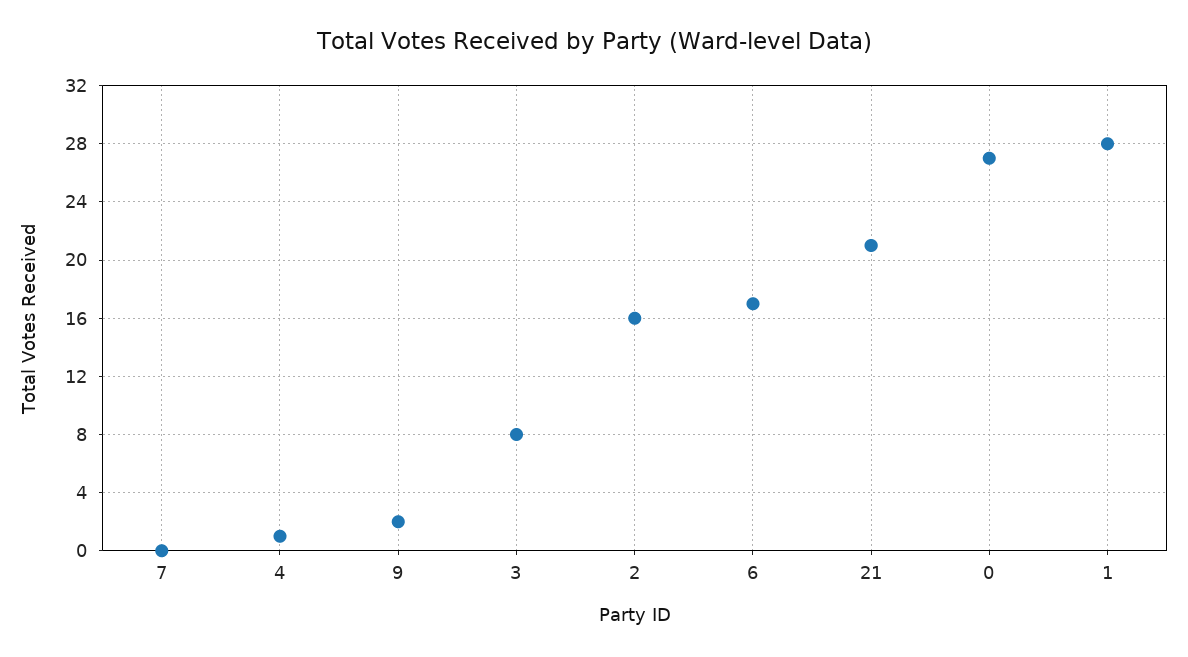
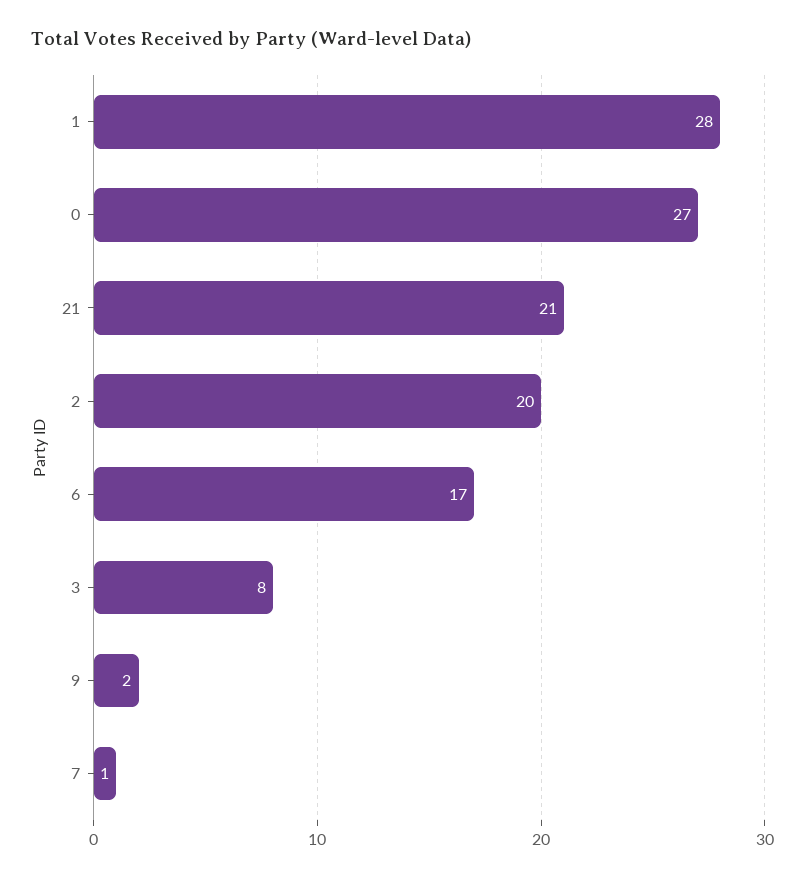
  {
-   "7": 0,
+   "7": 1,
-   "4": 1,
    "9": 2,
    "3": 8,
-   "2": 16,
+   "2": 20,
    "6": 17,
    "21": 21,
    "0": 27,
    "1": 28
  }

